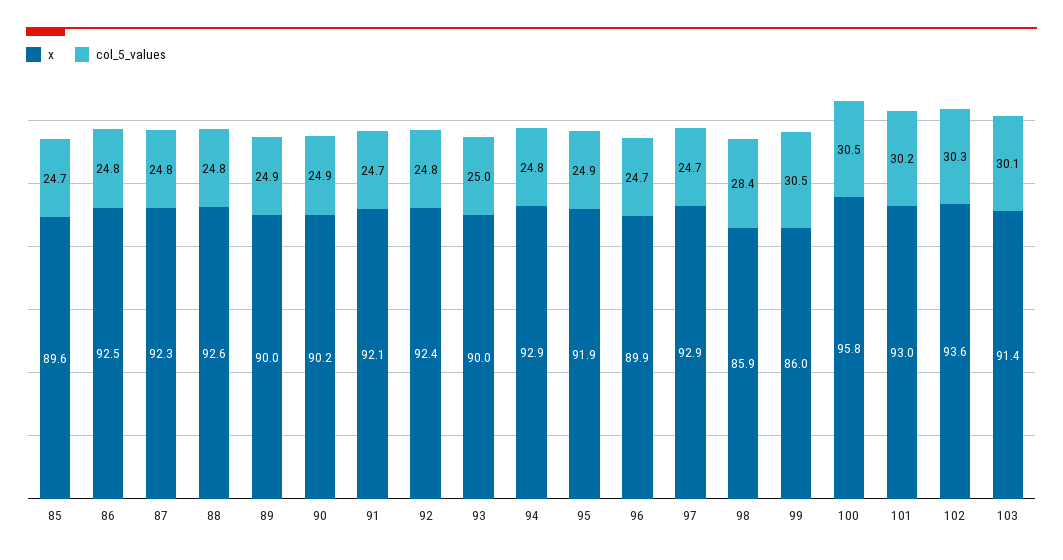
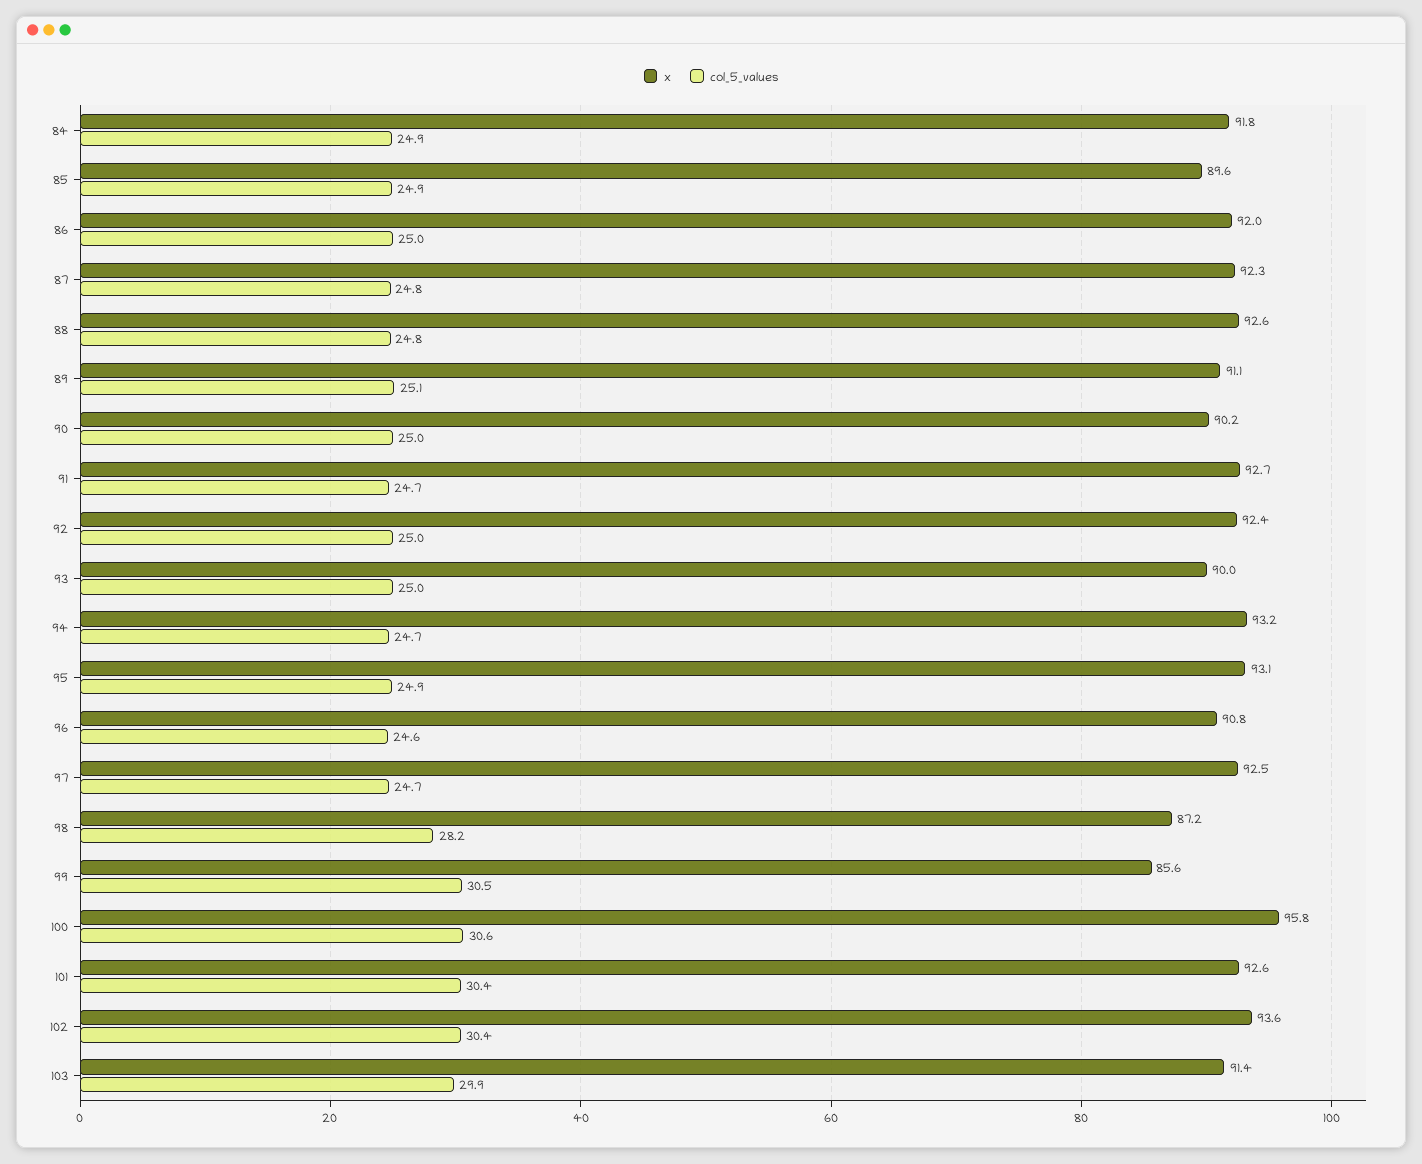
  {
    "x": {
      "85": 89.6,
-     "86": 92.5,
+     "86": 92,
      "87": 92.3,
      "88": 92.6,
-     "89": 90,
+     "89": 91.1,
      "90": 90.2,
-     "91": 92.1,
+     "91": 92.7,
      "92": 92.4,
      "93": 90,
-     "94": 92.9,
+     "94": 93.2,
-     "95": 91.9,
+     "95": 93.1,
-     "96": 89.9,
+     "96": 90.8,
-     "97": 92.9,
+     "97": 92.5,
-     "98": 85.9,
+     "98": 87.2,
-     "99": 86,
+     "99": 85.6,
      "100": 95.8,
-     "101": 93,
+     "101": 92.6,
      "102": 93.6,
-     "103": 91.4
+     "103": 91.4,
+     "84": 91.8
    },
    "col_5_values": {
-     "85": 24.7,
+     "85": 24.9,
-     "86": 24.8,
+     "86": 25,
      "87": 24.8,
      "88": 24.8,
-     "89": 24.9,
+     "89": 25.1,
-     "90": 24.9,
+     "90": 25,
      "91": 24.7,
-     "92": 24.8,
+     "92": 25,
      "93": 25,
-     "94": 24.8,
+     "94": 24.7,
      "95": 24.9,
-     "96": 24.7,
+     "96": 24.6,
      "97": 24.7,
-     "98": 28.4,
+     "98": 28.2,
      "99": 30.5,
-     "100": 30.5,
+     "100": 30.6,
-     "101": 30.2,
+     "101": 30.4,
-     "102": 30.3,
+     "102": 30.4,
-     "103": 30.1
+     "103": 29.9,
+     "84": 24.9
    }
  }

